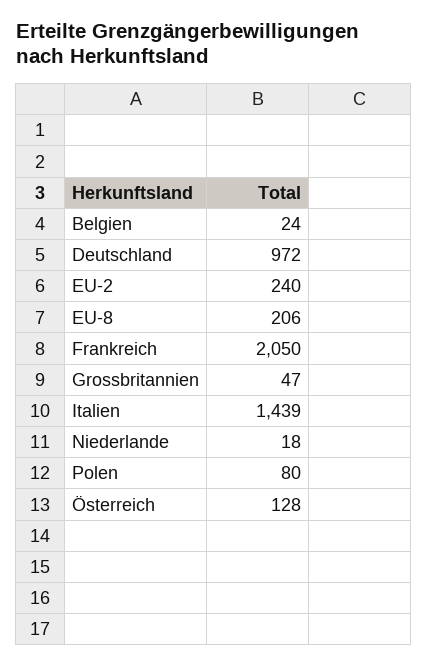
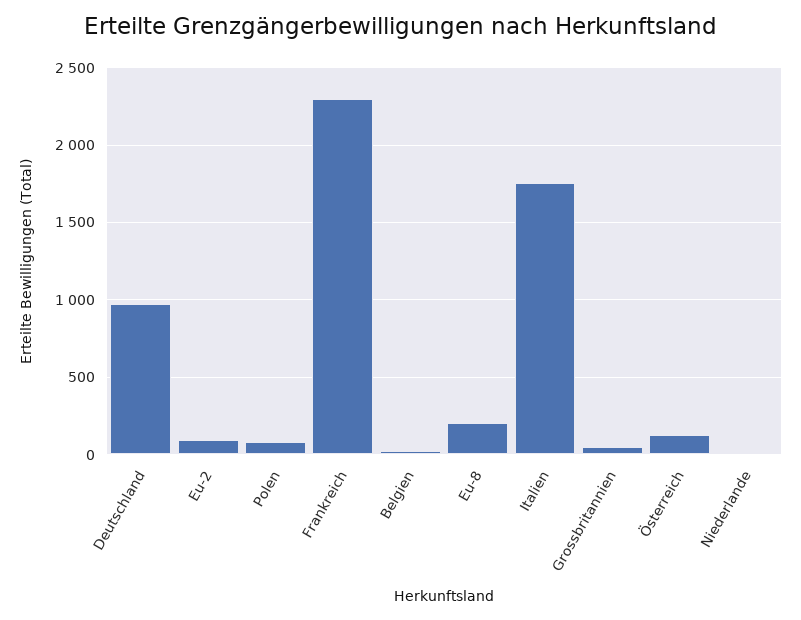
  {
    "Belgien": 24,
    "Deutschland": 972,
-   "EU-2": 240,
+   "EU-2": 100,
    "EU-8": 206,
-   "Frankreich": 2050,
+   "Frankreich": 2300,
    "Grossbritannien": 47,
-   "Italien": 1439,
+   "Italien": 1750,
    "Niederlande": 18,
    "Polen": 80,
    "Österreich": 128
  }

